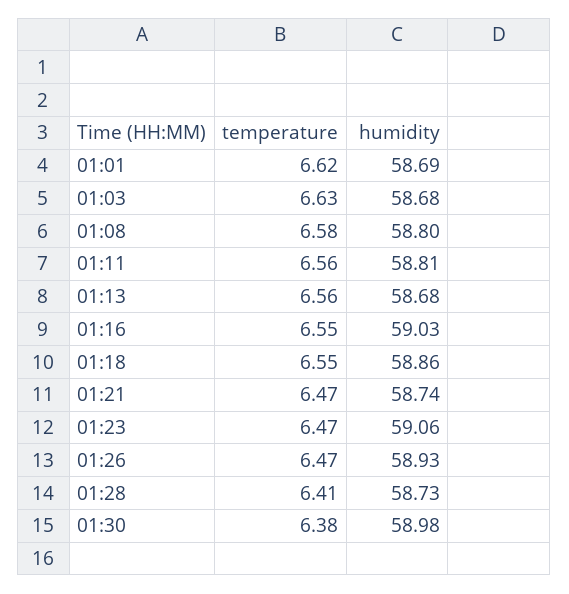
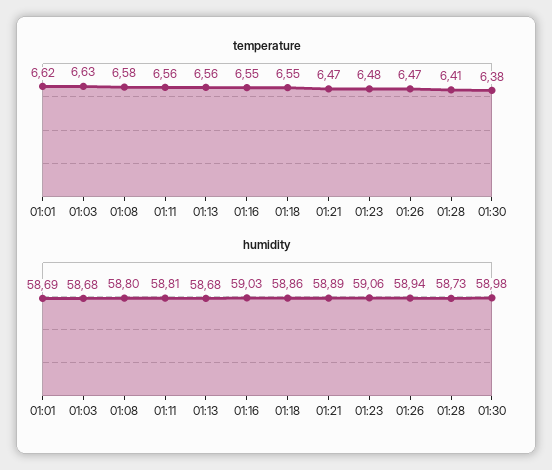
  {
    "temperature": {
      "01:01": 6.62,
      "01:03": 6.63,
      "01:08": 6.58,
      "01:11": 6.56,
      "01:13": 6.56,
      "01:16": 6.55,
      "01:18": 6.55,
      "01:21": 6.47,
-     "01:23": 6.47,
+     "01:23": 6.48,
      "01:26": 6.47,
      "01:28": 6.41,
      "01:30": 6.38
    },
    "humidity": {
      "01:01": 58.69,
      "01:03": 58.68,
      "01:08": 58.8,
      "01:11": 58.81,
      "01:13": 58.68,
      "01:16": 59.03,
      "01:18": 58.86,
-     "01:21": 58.74,
+     "01:21": 58.89,
      "01:23": 59.06,
-     "01:26": 58.93,
+     "01:26": 58.94,
      "01:28": 58.73,
      "01:30": 58.98
    }
  }

